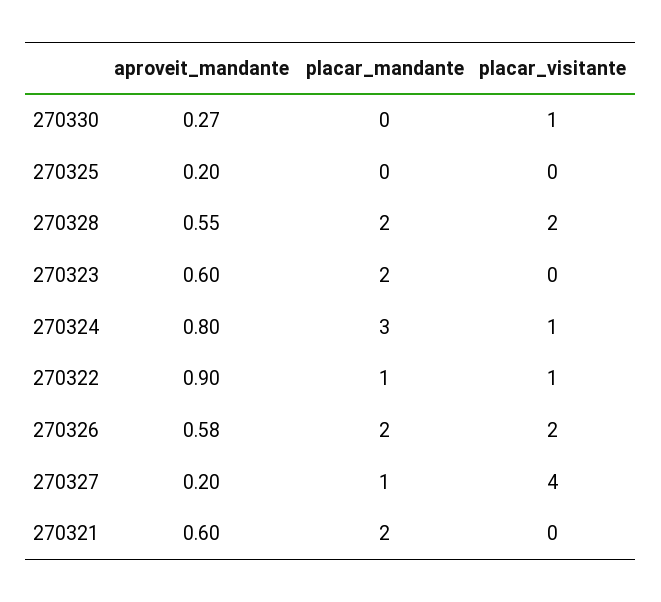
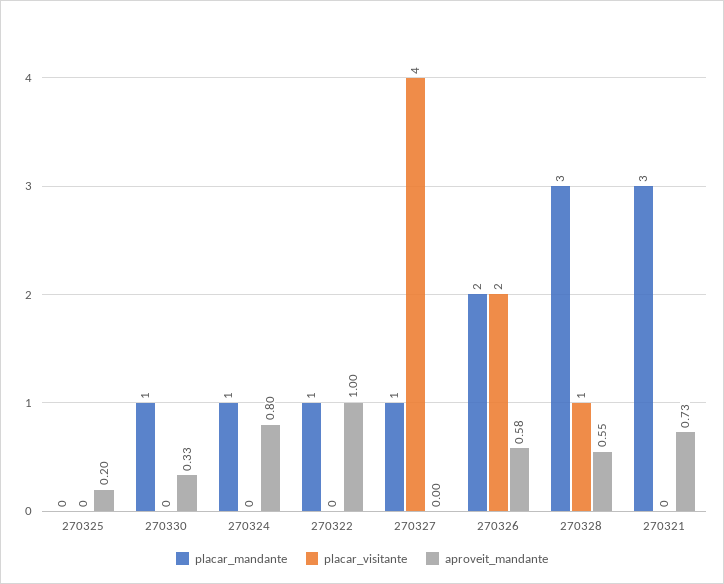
  {
    "aproveit_mandante": {
-     "270330": 0.27,
+     "270330": 0.33,
      "270325": 0.2,
      "270328": 0.55,
-     "270323": 0.6,
      "270324": 0.8,
-     "270322": 0.9,
+     "270322": 1,
      "270326": 0.58,
-     "270327": 0.2,
+     "270327": 0,
-     "270321": 0.6
+     "270321": 0.73
    },
    "placar_mandante": {
-     "270330": 0,
+     "270330": 1,
      "270325": 0,
-     "270328": 2,
+     "270328": 3,
-     "270323": 2,
-     "270324": 3,
+     "270324": 1,
      "270322": 1,
      "270326": 2,
      "270327": 1,
-     "270321": 2
+     "270321": 3
    },
    "placar_visitante": {
-     "270330": 1,
+     "270330": 0,
      "270325": 0,
-     "270328": 2,
+     "270328": 1,
-     "270323": 0,
-     "270324": 1,
+     "270324": 0,
-     "270322": 1,
+     "270322": 0,
      "270326": 2,
      "270327": 4,
      "270321": 0
    }
  }

